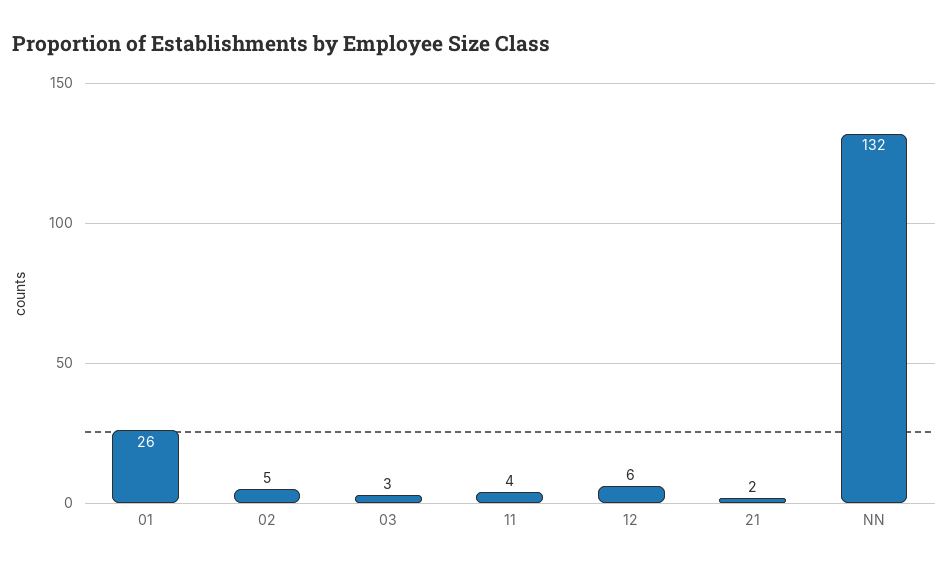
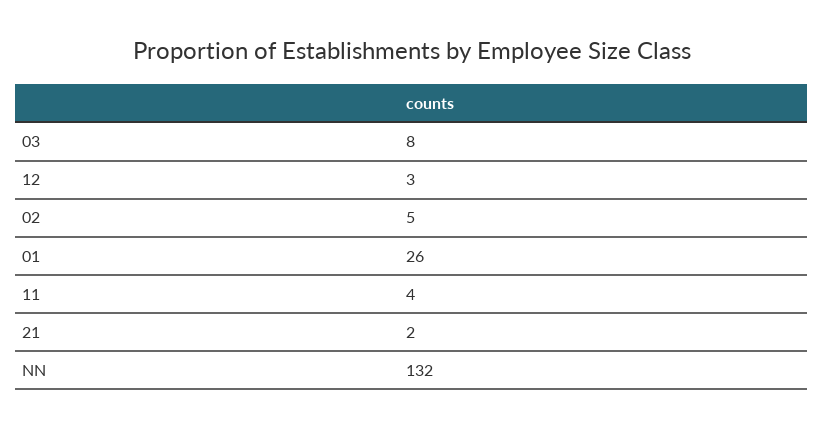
  {
    "01": 26,
    "02": 5,
-   "03": 3,
+   "03": 8,
    "11": 4,
-   "12": 6,
+   "12": 3,
    "21": 2,
    "NN": 132
  }

